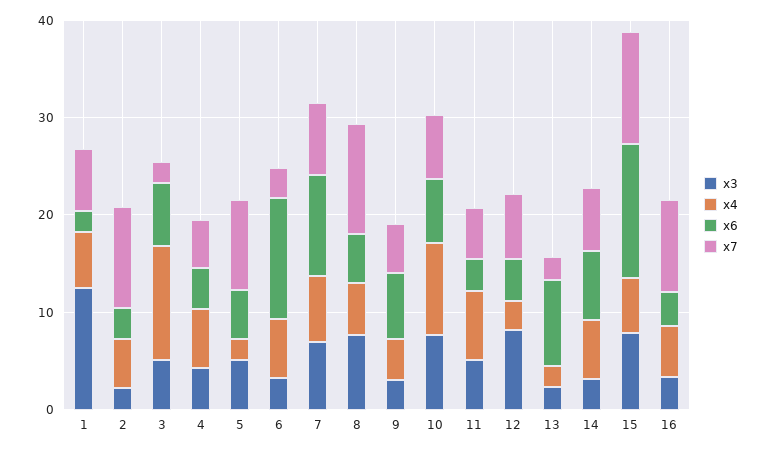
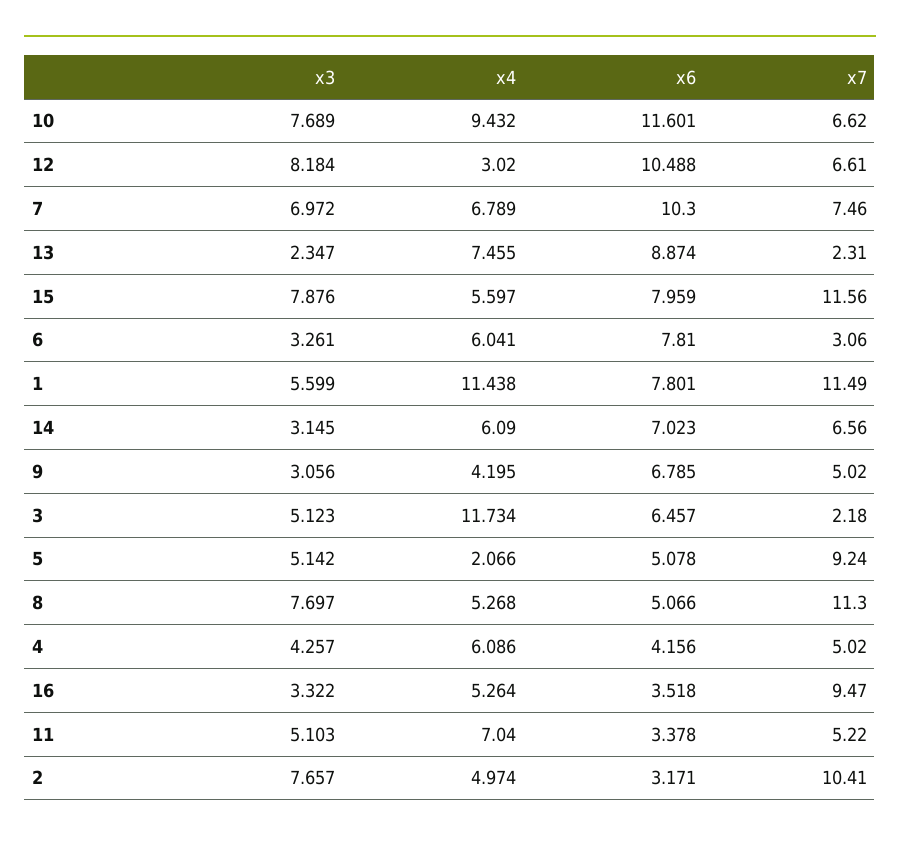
  {
    "x3": {
-     "1": 12,
+     "1": 5.599,
-     "2": 2,
+     "2": 7.657,
      "3": 5.123,
      "4": 4.257,
      "5": 5.142,
      "6": 3.261,
      "7": 6.972,
      "8": 7.697,
      "9": 3.056,
      "10": 7.689,
      "11": 5.103,
      "12": 8.184,
      "13": 2.347,
      "14": 3.145,
      "15": 7.876,
      "16": 3.322
    },
    "x4": {
-     "1": 6,
+     "1": 11.438,
      "2": 4.974,
      "3": 11.734,
      "4": 6.086,
      "5": 2.066,
      "6": 6.041,
      "7": 6.789,
      "8": 5.268,
      "9": 4.195,
      "10": 9.432,
      "11": 7.04,
      "12": 3.02,
-     "13": 2,
+     "13": 7.455,
      "14": 6.09,
      "15": 5.597,
      "16": 5.264
    },
    "x6": {
-     "1": 2,
+     "1": 7.801,
      "2": 3.171,
      "3": 6.457,
      "4": 4.156,
      "5": 5.078,
-     "6": 12,
+     "6": 7.81,
      "7": 10.3,
      "8": 5.066,
      "9": 6.785,
-     "10": 6,
+     "10": 11.601,
      "11": 3.378,
-     "12": 4,
+     "12": 10.488,
      "13": 8.874,
      "14": 7.023,
-     "15": 14,
+     "15": 7.959,
      "16": 3.518
    },
    "x7": {
-     "1": 6,
+     "1": 11.49,
      "2": 10.41,
      "3": 2.18,
      "4": 5.02,
      "5": 9.24,
      "6": 3.06,
      "7": 7.46,
      "8": 11.3,
      "9": 5.02,
      "10": 6.62,
      "11": 5.22,
      "12": 6.61,
      "13": 2.31,
      "14": 6.56,
      "15": 11.56,
      "16": 9.47
    }
  }

